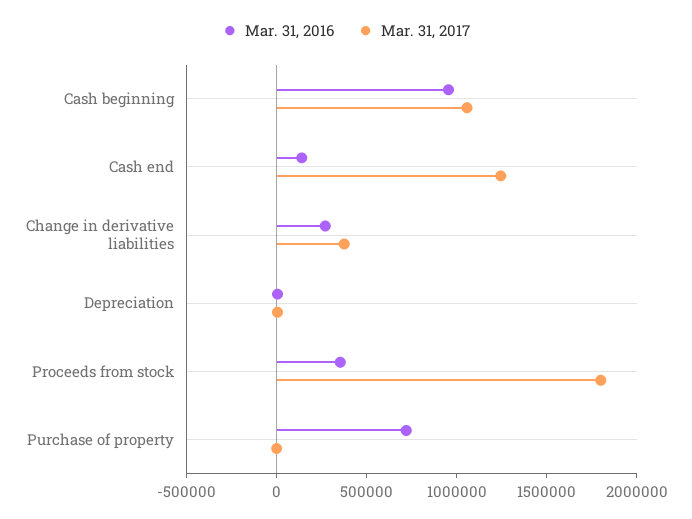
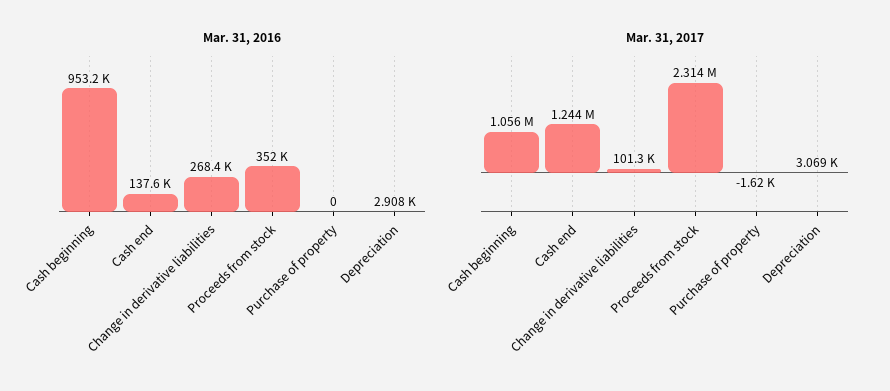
  {
    "Mar. 31, 2016": {
      "Cash beginning": 953200,
      "Cash end": 137600,
      "Change in derivative liabilities": 268400,
      "Depreciation": 2908,
      "Proceeds from stock": 352000,
-     "Purchase of property": 700000
+     "Purchase of property": 0
    },
    "Mar. 31, 2017": {
      "Cash beginning": 1056000,
      "Cash end": 1244000,
-     "Change in derivative liabilities": 400000,
+     "Change in derivative liabilities": 101300,
      "Depreciation": 3069,
-     "Proceeds from stock": 1800000,
+     "Proceeds from stock": 2314000,
      "Purchase of property": -1620
    }
  }

